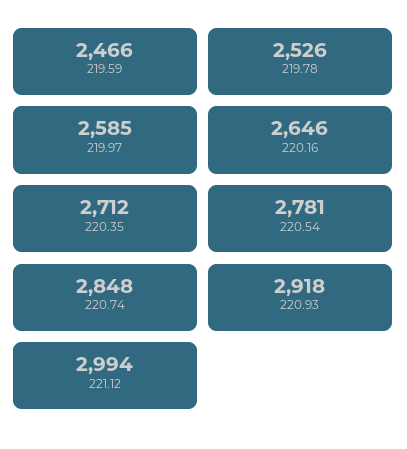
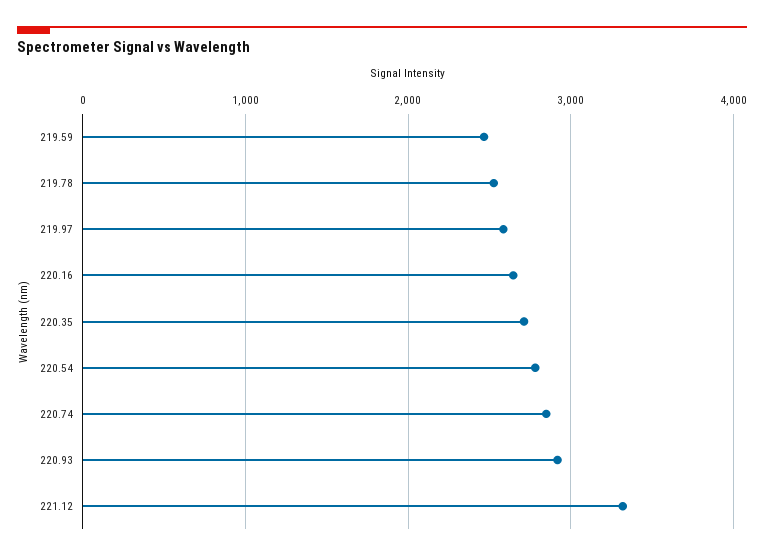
  {
    "219.59": 2466,
    "219.78": 2526,
    "219.97": 2585,
    "220.16": 2646,
    "220.35": 2712,
    "220.54": 2781,
    "220.74": 2848,
    "220.93": 2918,
-   "221.12": 2994
+   "221.12": 3300
  }

